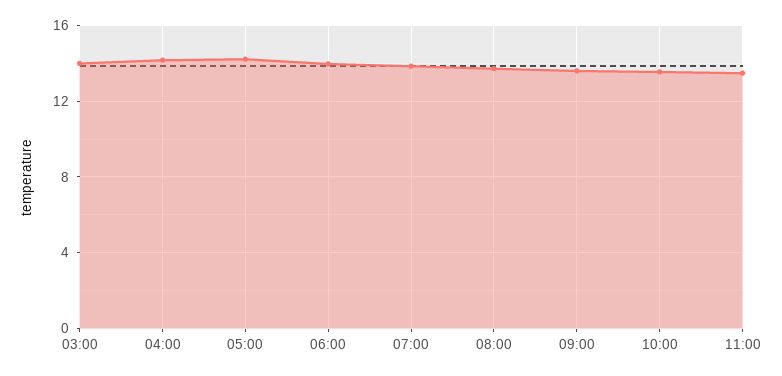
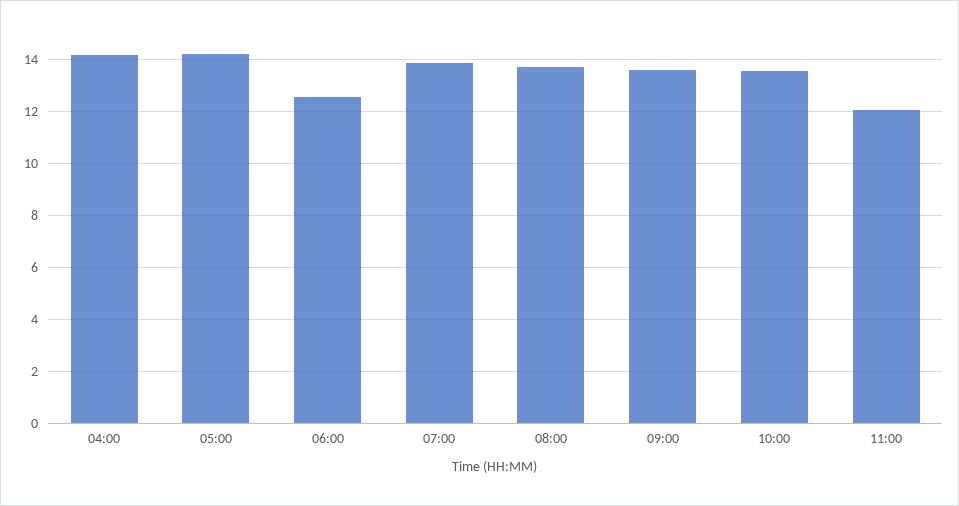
  {
-   "03:00": 14,
    "04:00": 14.25,
    "05:00": 14.25,
-   "06:00": 14,
+   "06:00": 12.5,
    "07:00": 13.75,
    "08:00": 13.75,
    "09:00": 13.5,
    "10:00": 13.5,
-   "11:00": 13.5
+   "11:00": 12
  }

